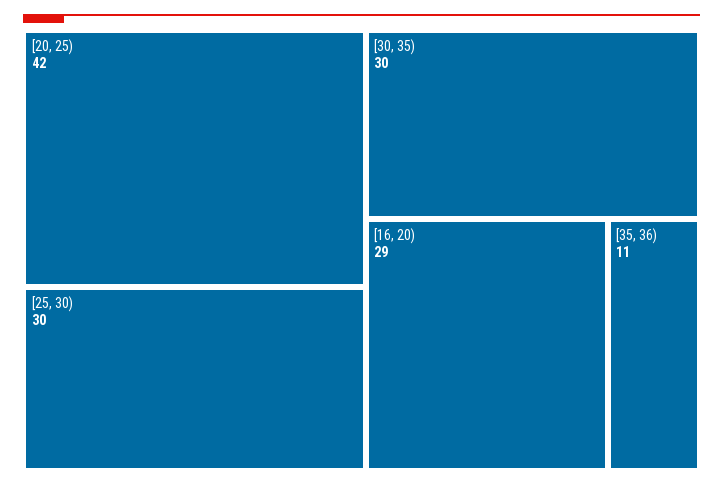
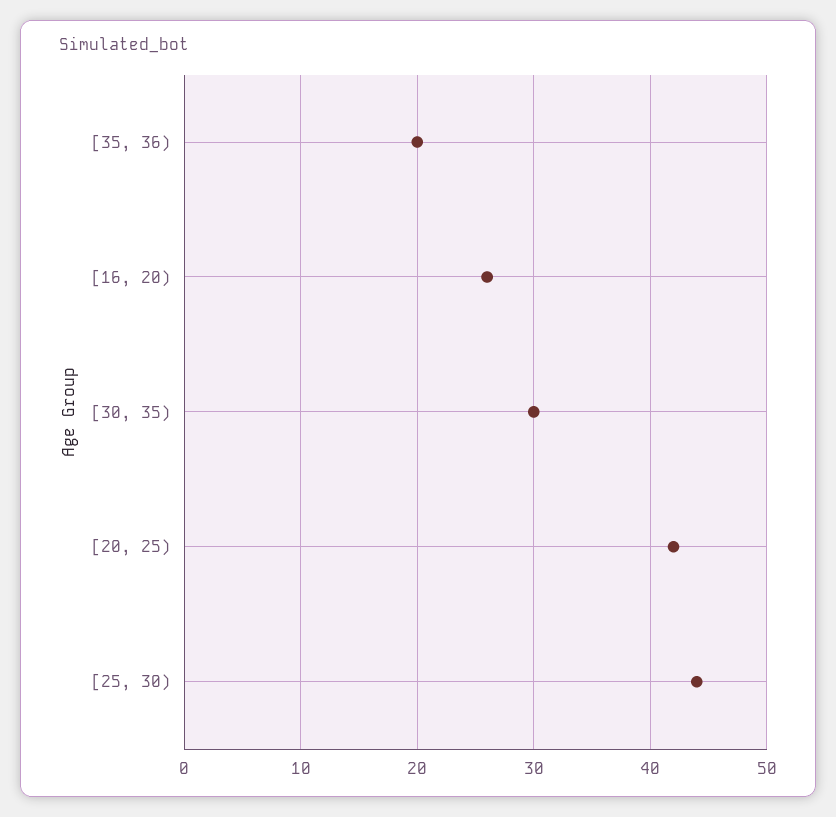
  {
    "[20, 25)": 42,
-   "[25, 30)": 30,
+   "[25, 30)": 44,
    "[30, 35)": 30,
-   "[16, 20)": 29,
+   "[16, 20)": 26,
-   "[35, 36)": 11
+   "[35, 36)": 20
  }

